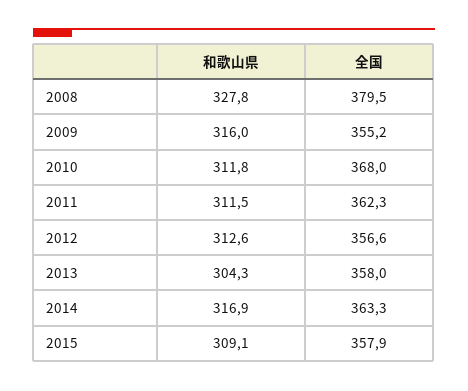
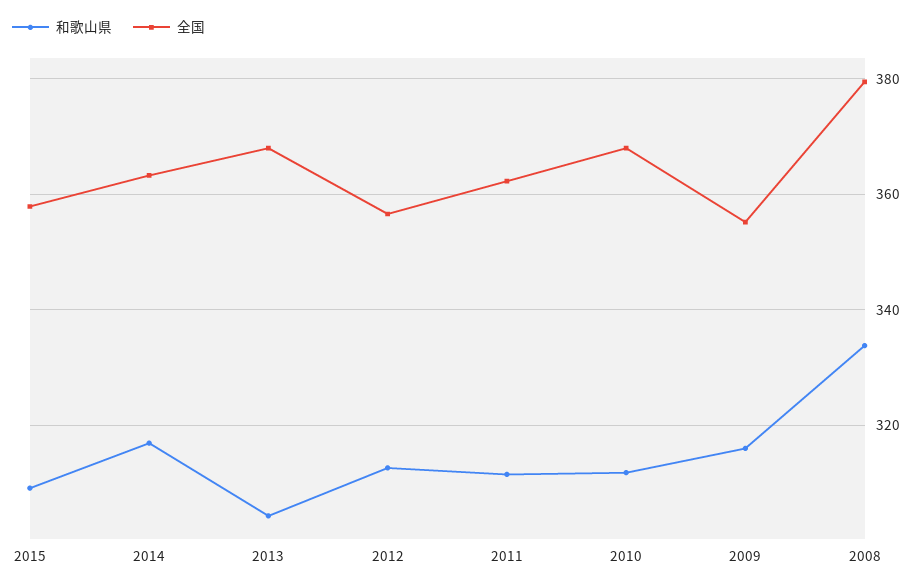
  {
    "和歌山県": {
-     "2008": 327.8,
+     "2008": 334,
      "2009": 316,
      "2010": 311.8,
      "2011": 311.5,
      "2012": 312.6,
      "2013": 304.3,
      "2014": 316.9,
      "2015": 309.1
    },
    "全国": {
      "2008": 379.5,
      "2009": 355.2,
      "2010": 368,
      "2011": 362.3,
      "2012": 356.6,
-     "2013": 358,
+     "2013": 368,
      "2014": 363.3,
      "2015": 357.9
    }
  }

